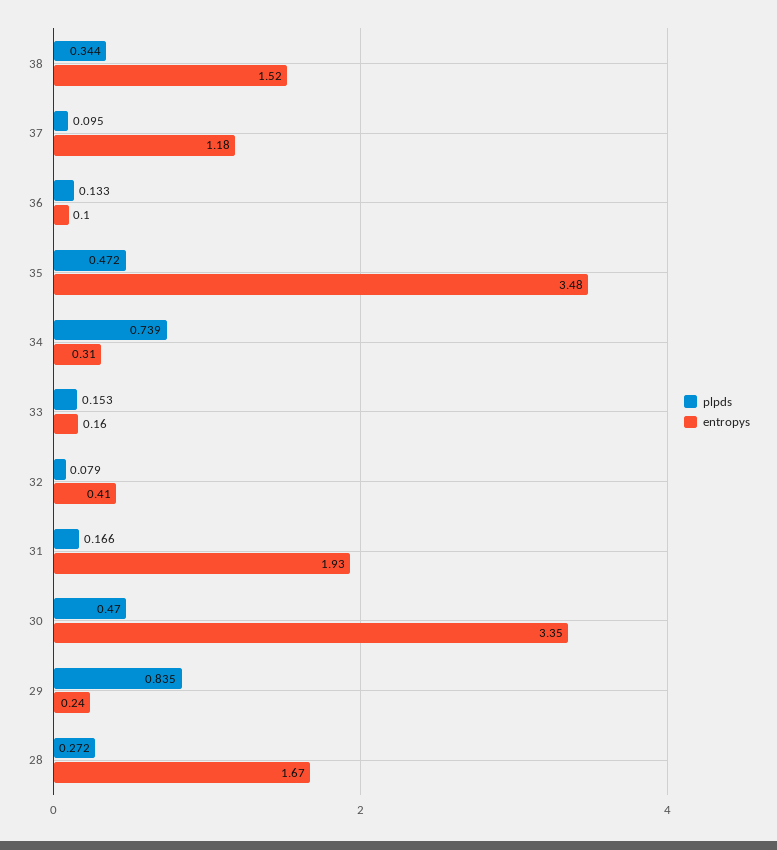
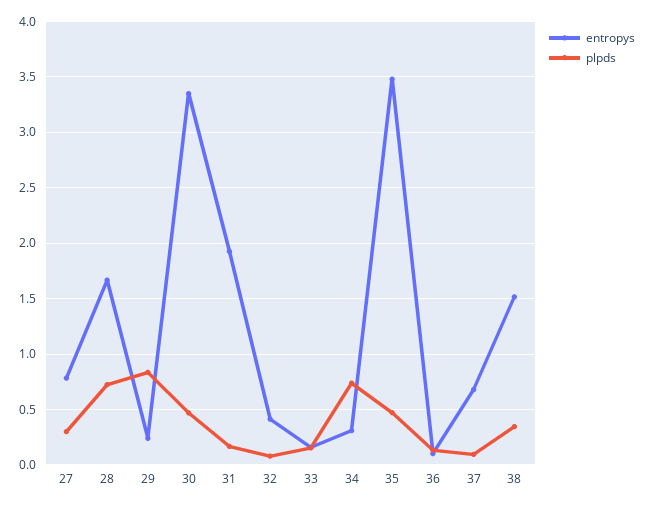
  {
    "plpds": {
      "38": 0.344,
      "37": 0.095,
      "36": 0.133,
      "35": 0.472,
      "34": 0.739,
      "33": 0.153,
      "32": 0.079,
      "31": 0.166,
      "30": 0.47,
      "29": 0.835,
-     "28": 0.272
+     "28": 0.7,
+     "27": 0.3
    },
    "entropys": {
      "38": 1.52,
-     "37": 1.18,
+     "37": 0.7,
      "36": 0.1,
      "35": 3.48,
      "34": 0.31,
      "33": 0.16,
      "32": 0.41,
      "31": 1.93,
      "30": 3.35,
      "29": 0.24,
-     "28": 1.67
+     "28": 1.67,
+     "27": 0.8
    }
  }

